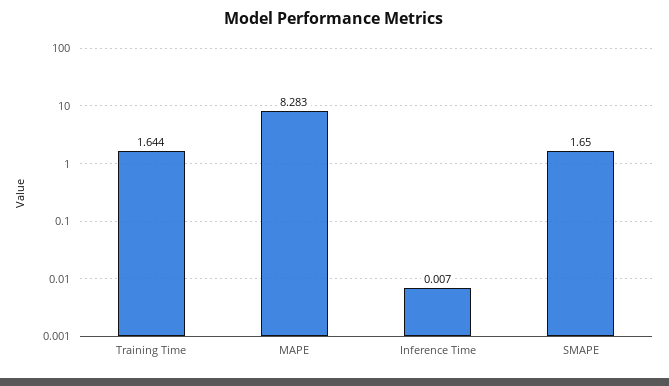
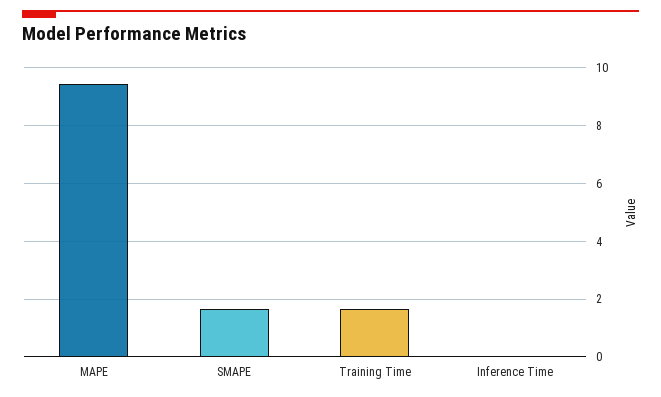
  {
    "Training Time": 1.644,
-   "MAPE": 8.283,
+   "MAPE": 9.5,
    "Inference Time": 0.007,
    "SMAPE": 1.65
  }

